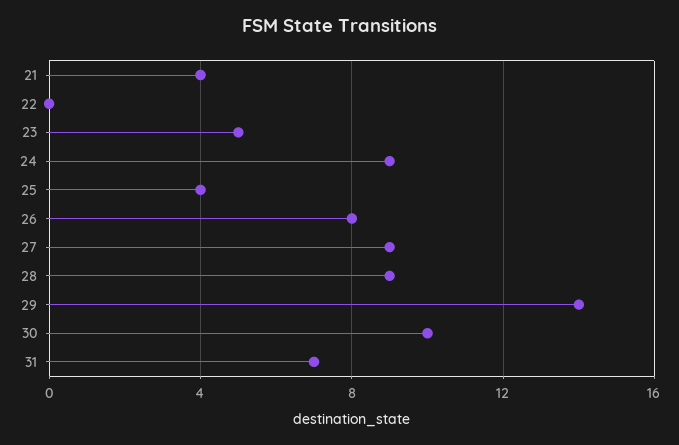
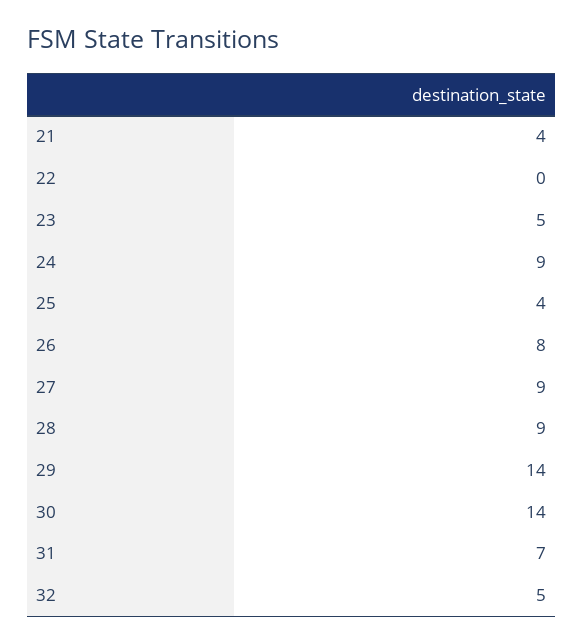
  {
    "21": 4,
    "22": 0,
    "23": 5,
    "24": 9,
    "25": 4,
    "26": 8,
    "27": 9,
    "28": 9,
    "29": 14,
-   "30": 10,
+   "30": 14,
-   "31": 7
+   "31": 7,
+   "32": 5
  }

